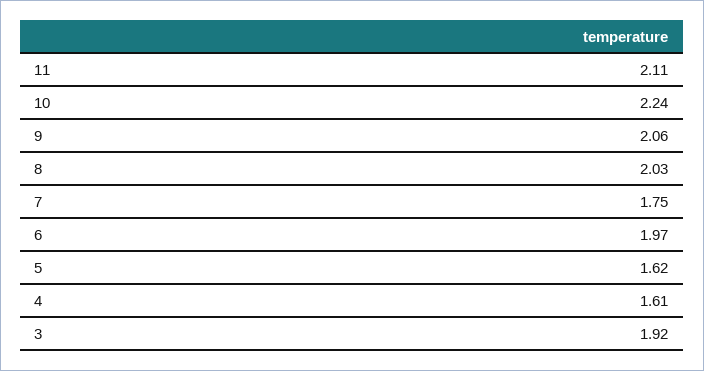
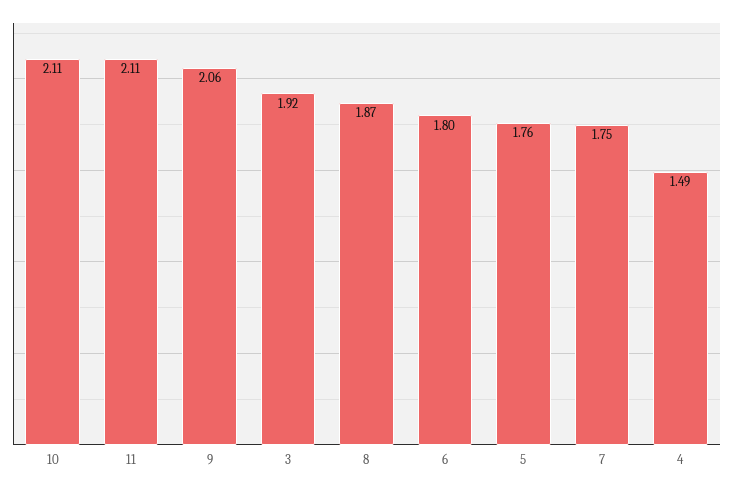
  {
    "11": 2.11,
-   "10": 2.24,
+   "10": 2.11,
    "9": 2.06,
-   "8": 2.03,
+   "8": 1.87,
    "7": 1.75,
-   "6": 1.97,
+   "6": 1.8,
-   "5": 1.62,
+   "5": 1.76,
-   "4": 1.61,
+   "4": 1.49,
    "3": 1.92
  }

